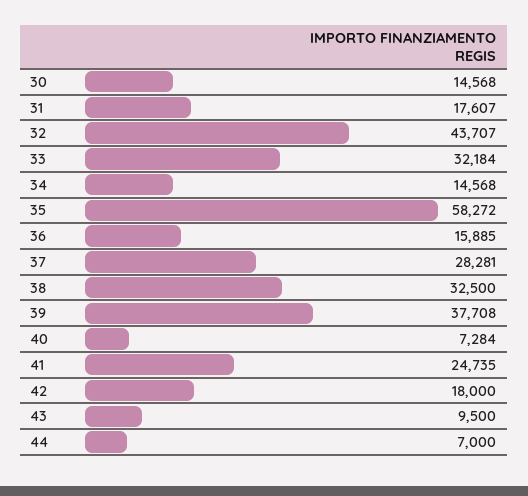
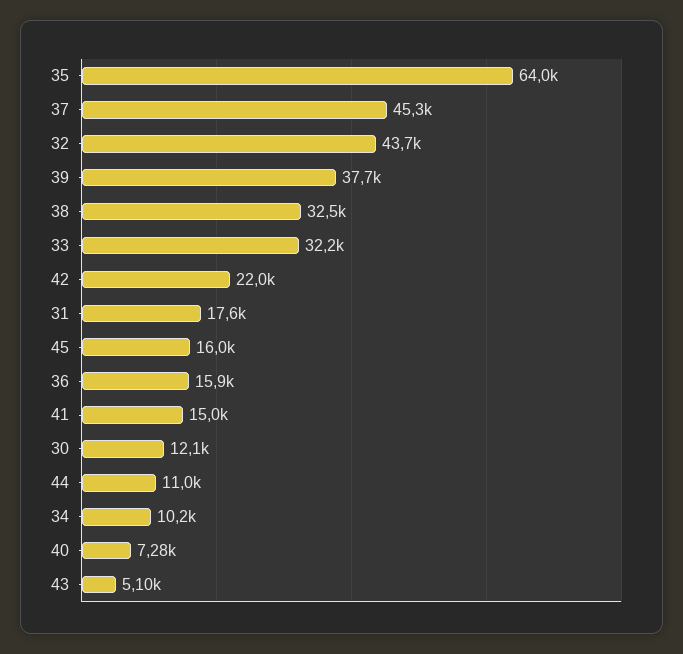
  {
-   "30": 14568,
+   "30": 12100,
    "31": 17607,
    "32": 43707,
    "33": 32184,
-   "34": 14568,
+   "34": 10200,
-   "35": 58272,
+   "35": 64000,
    "36": 15885,
-   "37": 28281,
+   "37": 45300,
    "38": 32500,
    "39": 37708,
    "40": 7284,
-   "41": 24735,
+   "41": 15000,
-   "42": 18000,
+   "42": 22000,
-   "43": 9500,
+   "43": 5100,
-   "44": 7000
+   "44": 11000,
+   "45": 16000
  }

